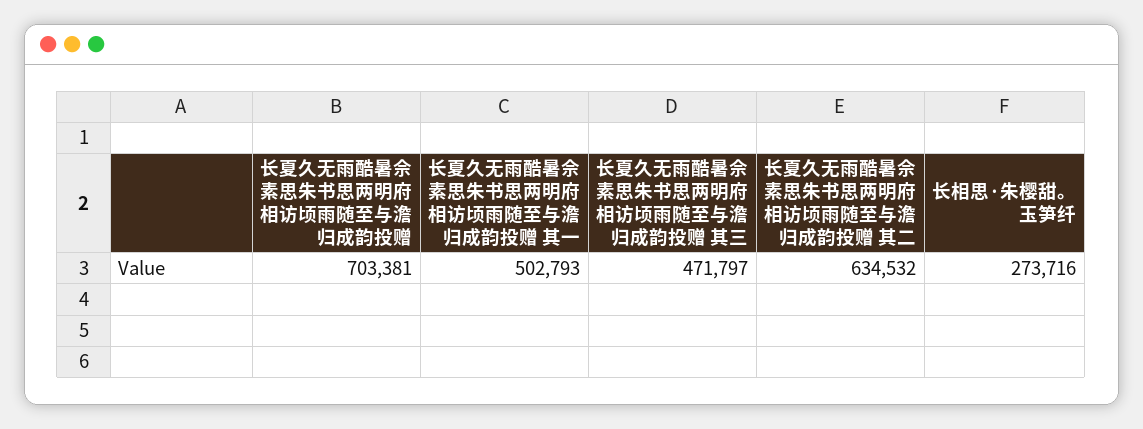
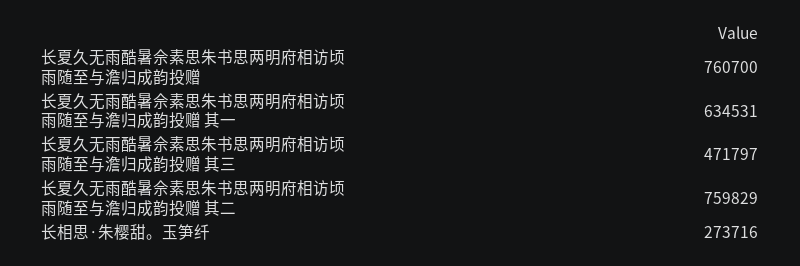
  {
-   "长夏久无雨酷暑佘素思朱书思两明府相访顷雨随至与澹归成韵投赠": 703381,
+   "长夏久无雨酷暑佘素思朱书思两明府相访顷雨随至与澹归成韵投赠": 760700,
-   "长夏久无雨酷暑佘素思朱书思两明府相访顷雨随至与澹归成韵投赠 其一": 502793,
+   "长夏久无雨酷暑佘素思朱书思两明府相访顷雨随至与澹归成韵投赠 其一": 634531,
    "长夏久无雨酷暑佘素思朱书思两明府相访顷雨随至与澹归成韵投赠 其三": 471797,
-   "长夏久无雨酷暑佘素思朱书思两明府相访顷雨随至与澹归成韵投赠 其二": 634532,
+   "长夏久无雨酷暑佘素思朱书思两明府相访顷雨随至与澹归成韵投赠 其二": 759829,
    "长相思·朱樱甜。玉笋纤": 273716
  }

